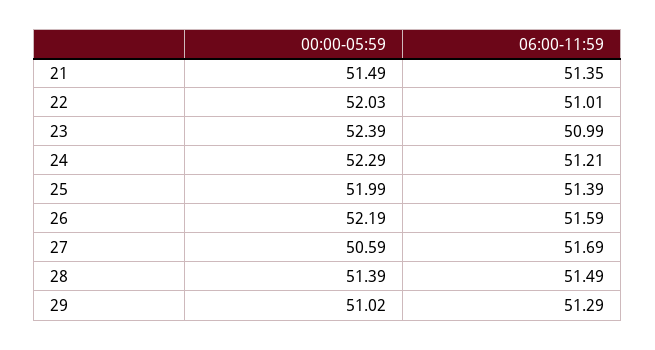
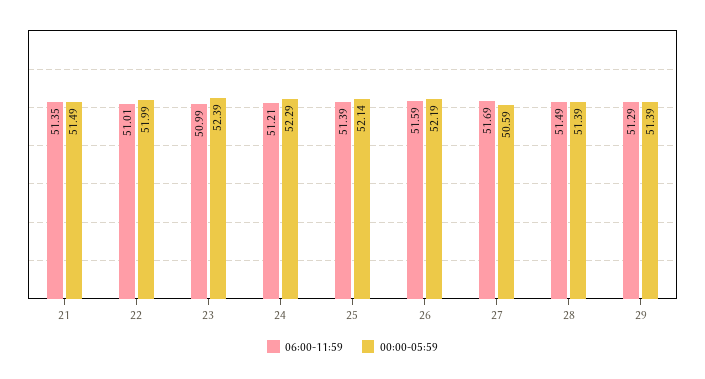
  {
    "00:00-05:59": {
      "21": 51.49,
-     "22": 52.03,
+     "22": 51.99,
      "23": 52.39,
      "24": 52.29,
-     "25": 51.99,
+     "25": 52.14,
      "26": 52.19,
      "27": 50.59,
      "28": 51.39,
-     "29": 51.02
+     "29": 51.39
    },
    "06:00-11:59": {
      "21": 51.35,
      "22": 51.01,
      "23": 50.99,
      "24": 51.21,
      "25": 51.39,
      "26": 51.59,
      "27": 51.69,
      "28": 51.49,
      "29": 51.29
    }
  }

